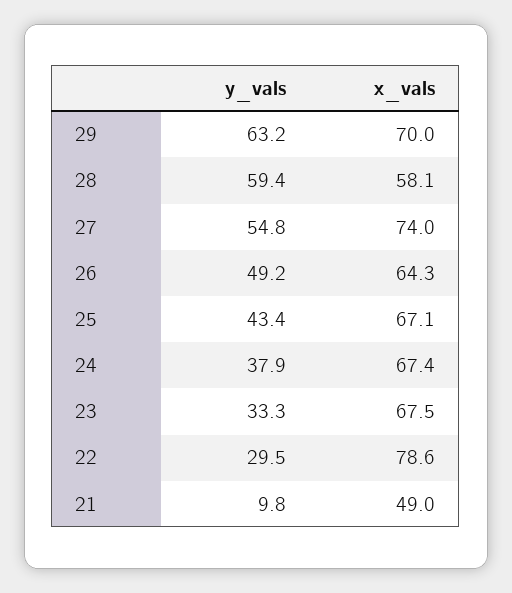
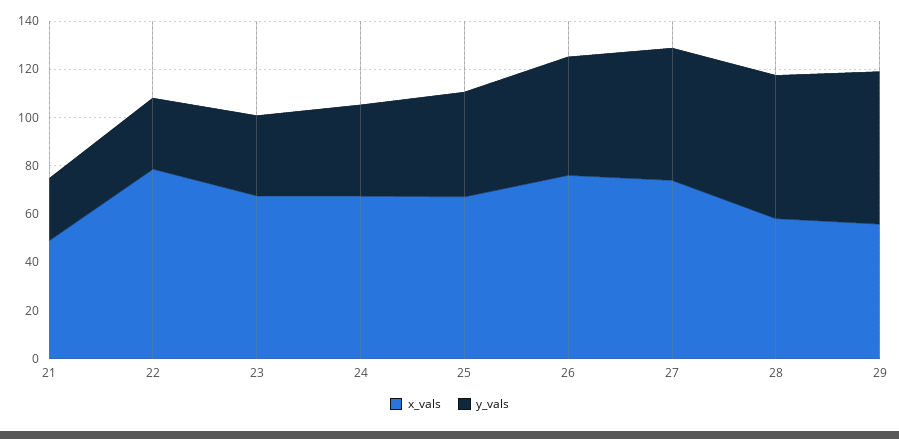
  {
    "y_vals": {
      "29": 63.2,
      "28": 59.4,
      "27": 54.8,
      "26": 49.2,
      "25": 43.4,
      "24": 37.9,
      "23": 33.3,
      "22": 29.5,
-     "21": 9.8
+     "21": 25
    },
    "x_vals": {
-     "29": 70,
+     "29": 55,
      "28": 58.1,
      "27": 74,
-     "26": 64.3,
+     "26": 75,
      "25": 67.1,
      "24": 67.4,
      "23": 67.5,
      "22": 78.6,
      "21": 49
    }
  }

